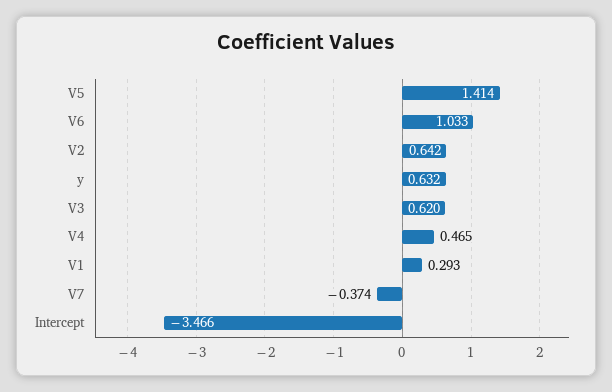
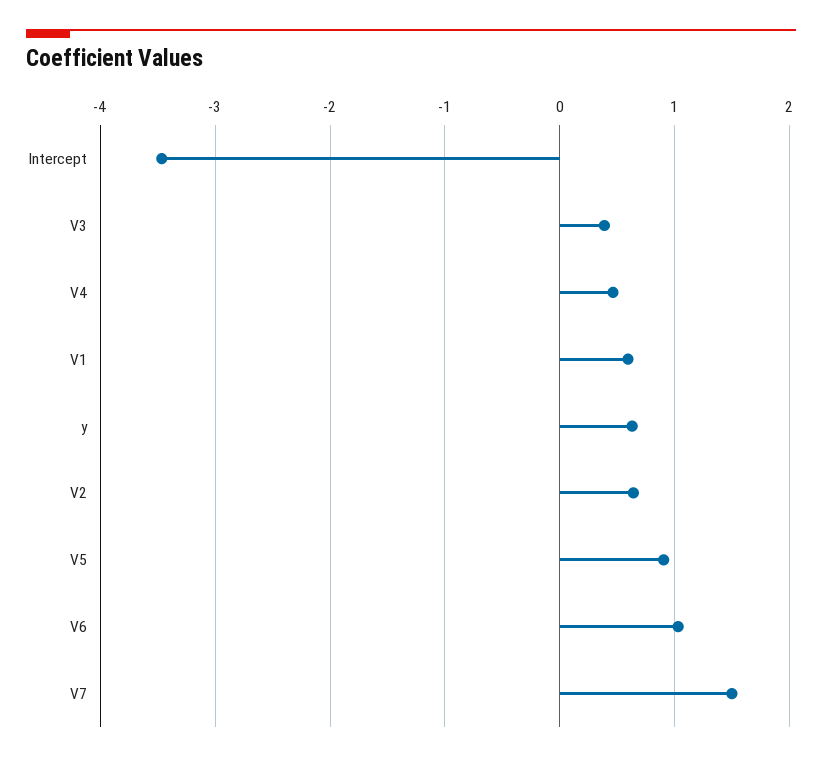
  {
-   "V5": 1.414,
+   "V5": 0.9,
    "V6": 1.033,
    "V2": 0.642,
    "y": 0.632,
-   "V3": 0.62,
+   "V3": 0.4,
    "V4": 0.465,
-   "V1": 0.293,
+   "V1": 0.6,
-   "V7": -0.374,
+   "V7": 1.5,
    "Intercept": -3.466
  }

